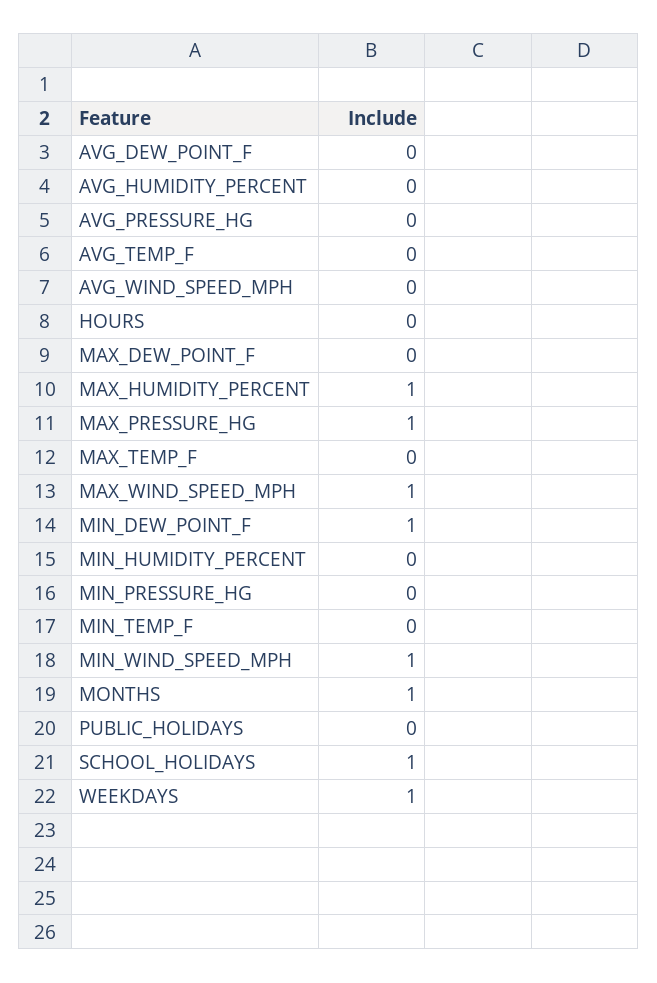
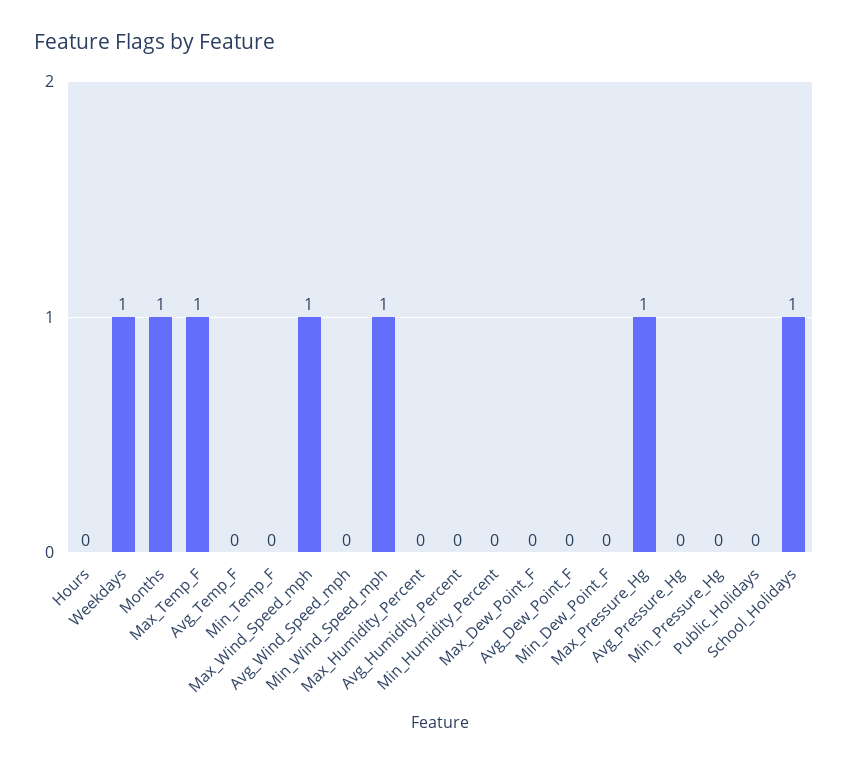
  {
    "AVG_DEW_POINT_F": 0,
    "AVG_HUMIDITY_PERCENT": 0,
    "AVG_PRESSURE_HG": 0,
    "AVG_TEMP_F": 0,
    "AVG_WIND_SPEED_MPH": 0,
    "HOURS": 0,
    "MAX_DEW_POINT_F": 0,
-   "MAX_HUMIDITY_PERCENT": 1,
+   "MAX_HUMIDITY_PERCENT": 0,
    "MAX_PRESSURE_HG": 1,
-   "MAX_TEMP_F": 0,
+   "MAX_TEMP_F": 1,
    "MAX_WIND_SPEED_MPH": 1,
-   "MIN_DEW_POINT_F": 1,
+   "MIN_DEW_POINT_F": 0,
    "MIN_HUMIDITY_PERCENT": 0,
    "MIN_PRESSURE_HG": 0,
    "MIN_TEMP_F": 0,
    "MIN_WIND_SPEED_MPH": 1,
    "MONTHS": 1,
    "PUBLIC_HOLIDAYS": 0,
    "SCHOOL_HOLIDAYS": 1,
    "WEEKDAYS": 1
  }

